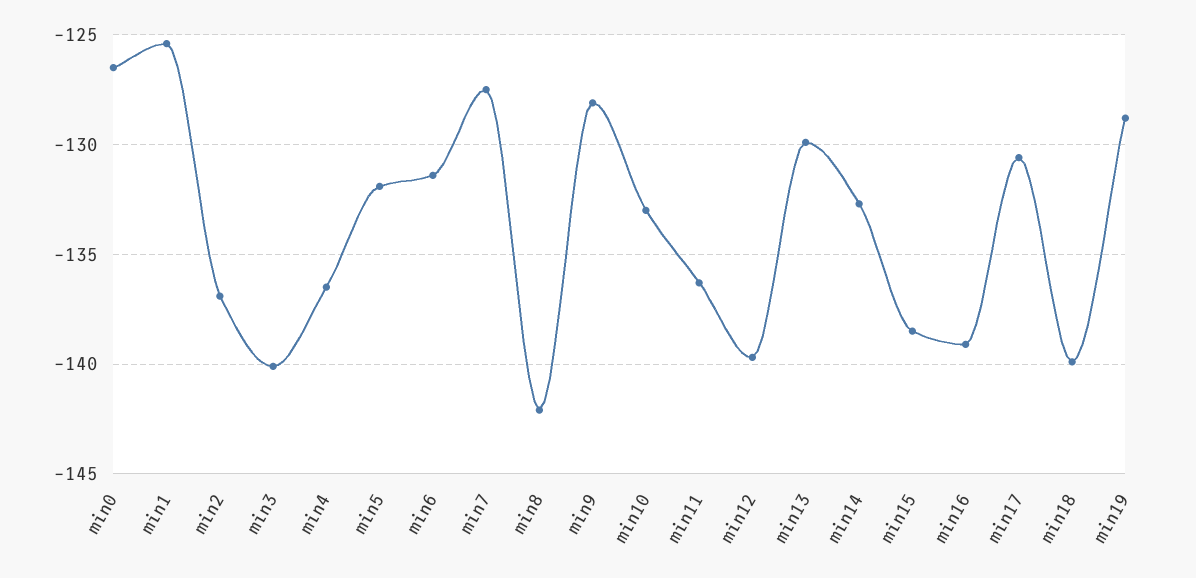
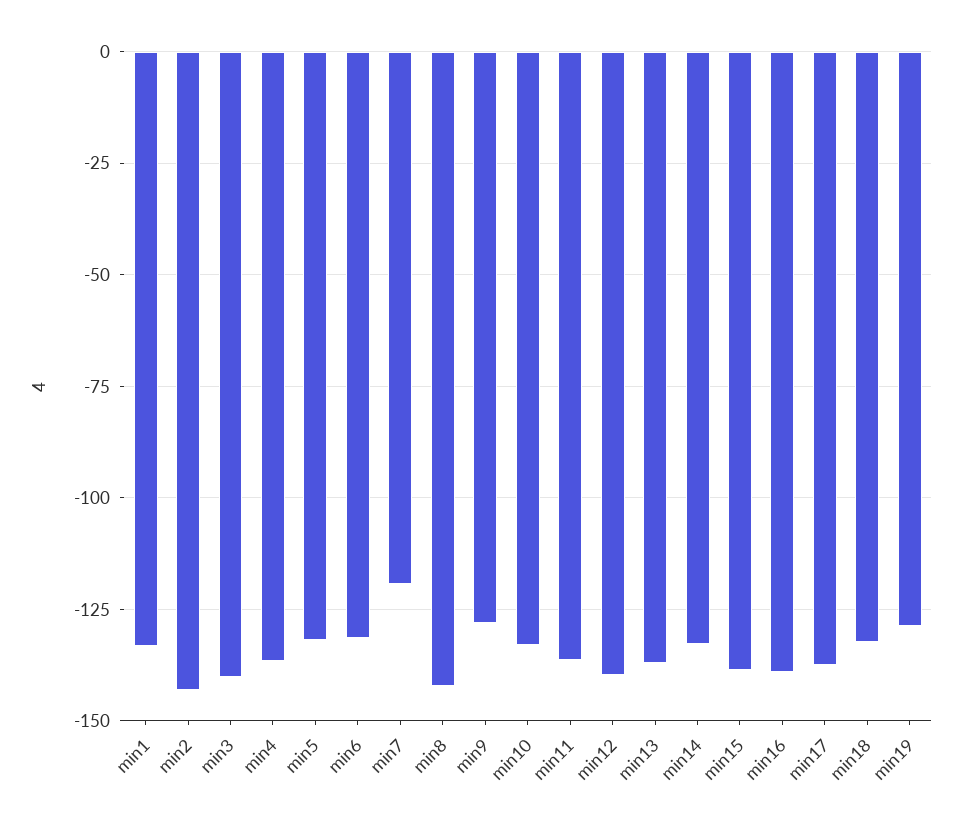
  {
-   "min0": -126.5,
-   "min1": -125.5,
+   "min1": -132.5,
-   "min2": -137,
+   "min2": -142.5,
    "min3": -140,
    "min4": -136.5,
    "min5": -132,
    "min6": -131.5,
-   "min7": -127.5,
+   "min7": -120,
    "min8": -142,
    "min9": -128,
    "min10": -133,
    "min11": -136.5,
    "min12": -139.5,
-   "min13": -130,
+   "min13": -137.5,
    "min14": -132.5,
    "min15": -138.5,
    "min16": -139,
-   "min17": -130.5,
+   "min17": -137.5,
-   "min18": -140,
+   "min18": -132.5,
    "min19": -129
  }

